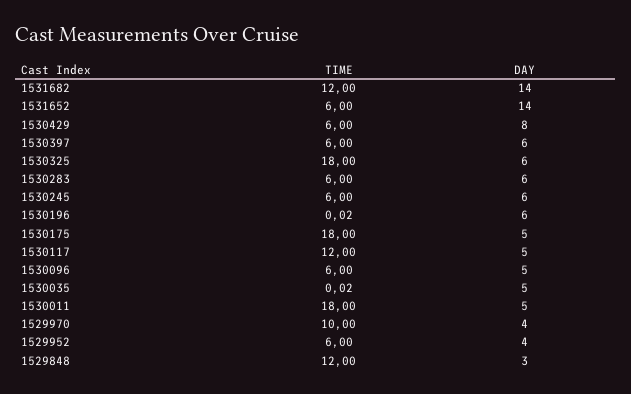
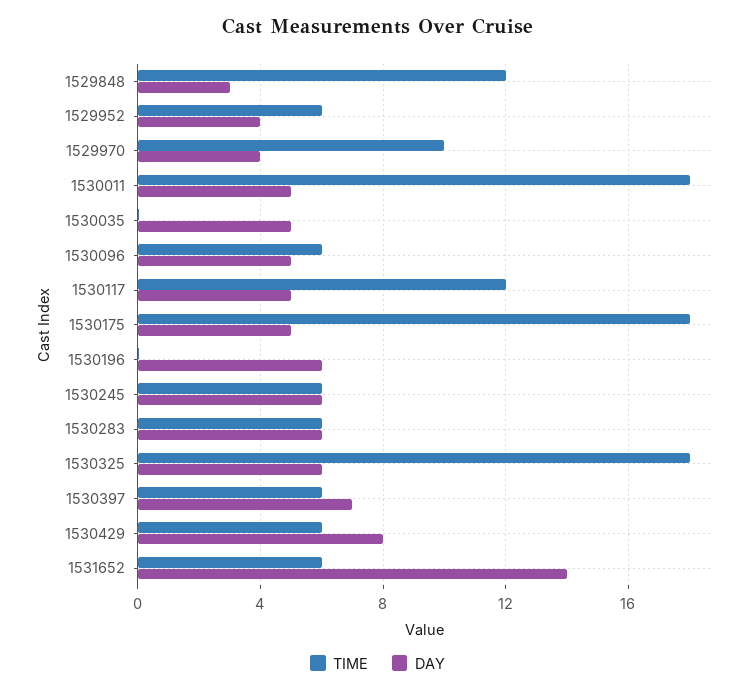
  {
    "TIME": {
-     "1531682": 12,
      "1531652": 6,
      "1530429": 6,
      "1530397": 6,
      "1530325": 18,
      "1530283": 6,
      "1530245": 6,
      "1530196": 0.02,
      "1530175": 18,
      "1530117": 12,
      "1530096": 6,
      "1530035": 0.02,
      "1530011": 18,
      "1529970": 10,
      "1529952": 6,
      "1529848": 12
    },
    "DAY": {
-     "1531682": 14,
      "1531652": 14,
      "1530429": 8,
-     "1530397": 6,
+     "1530397": 7,
      "1530325": 6,
      "1530283": 6,
      "1530245": 6,
      "1530196": 6,
      "1530175": 5,
      "1530117": 5,
      "1530096": 5,
      "1530035": 5,
      "1530011": 5,
      "1529970": 4,
      "1529952": 4,
      "1529848": 3
    }
  }

